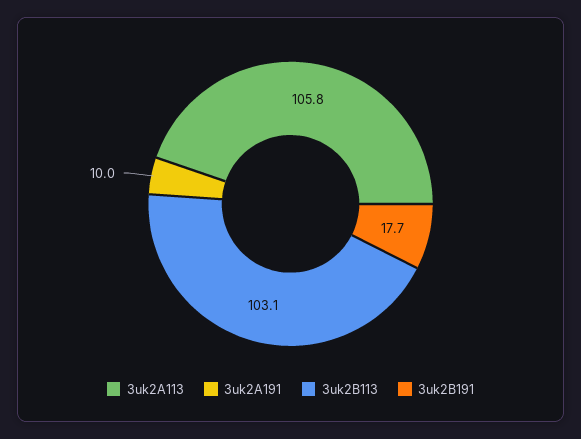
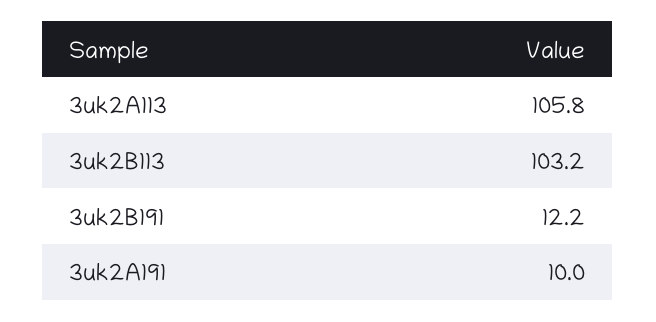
  {
    "3uk2A113": 105.8,
    "3uk2A191": 10,
-   "3uk2B113": 103.1,
+   "3uk2B113": 103.2,
-   "3uk2B191": 17.7
+   "3uk2B191": 12.2
  }

